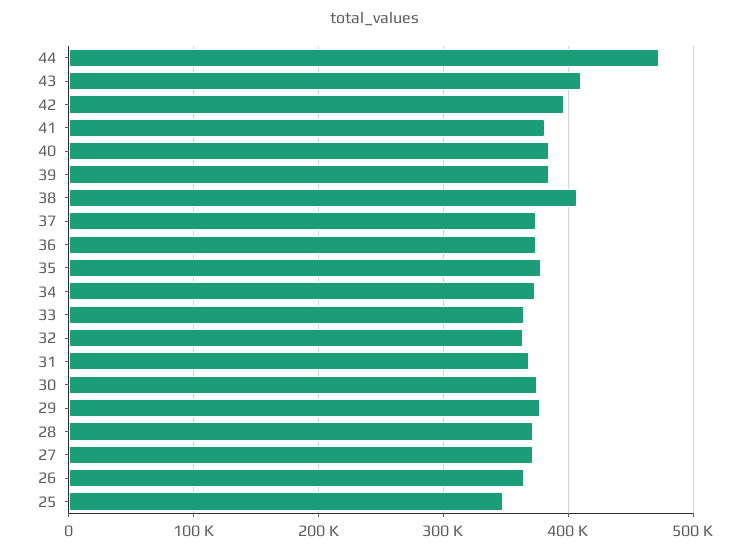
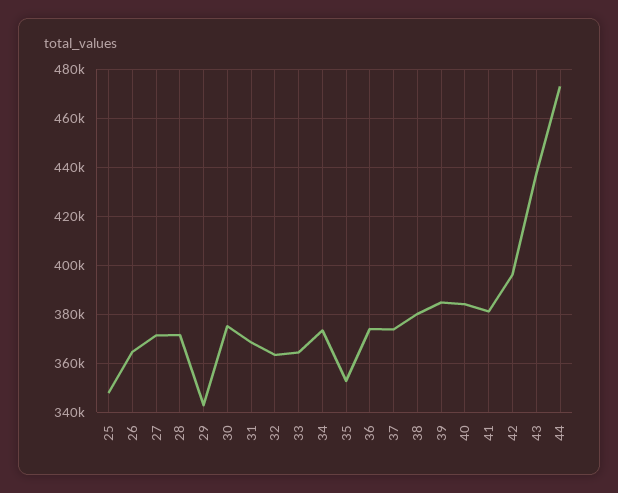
  {
    "44": 472500,
-   "43": 410000,
+   "43": 437500,
    "42": 395000,
    "41": 382500,
    "40": 385000,
    "39": 385000,
-   "38": 410000,
+   "38": 380000,
    "37": 375000,
    "36": 375000,
-   "35": 380000,
+   "35": 352500,
    "34": 372500,
    "33": 365000,
    "32": 362500,
    "31": 367500,
    "30": 375000,
-   "29": 380000,
+   "29": 342500,
    "28": 372500,
    "27": 372500,
    "26": 365000,
    "25": 347500
  }

